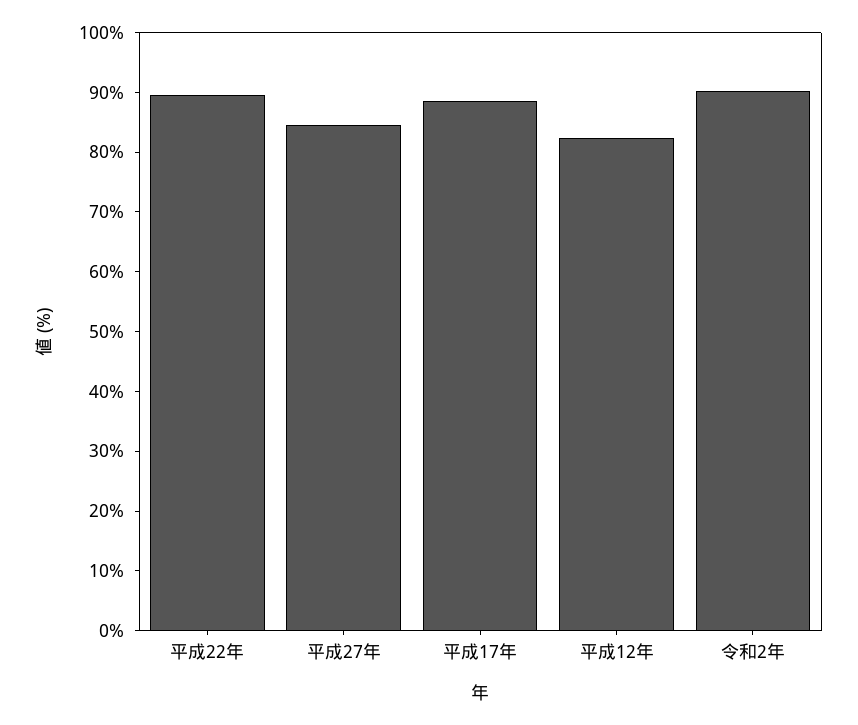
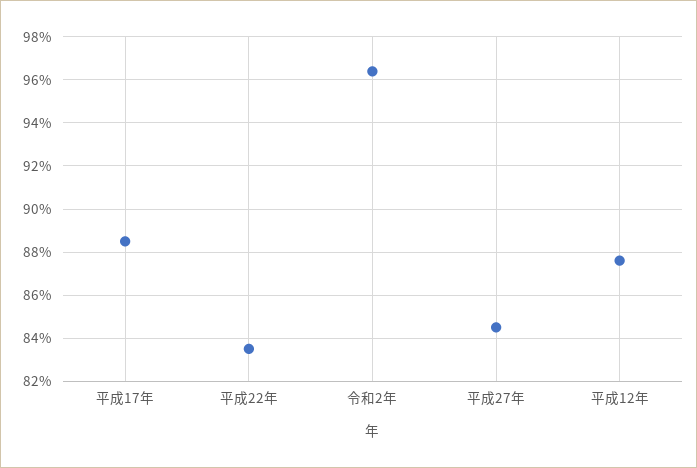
  {
-   "平成22年": 90,
+   "平成22年": 83.5,
    "平成27年": 84.5,
    "平成17年": 88.5,
-   "平成12年": 82,
+   "平成12年": 87.5,
-   "令和2年": 90
+   "令和2年": 96.5
  }

